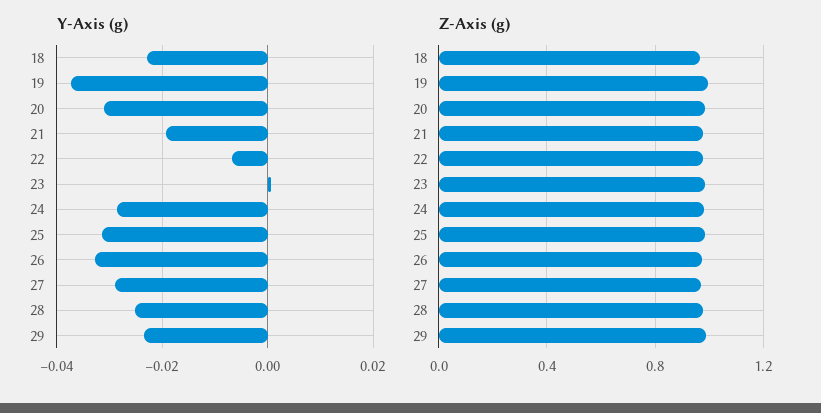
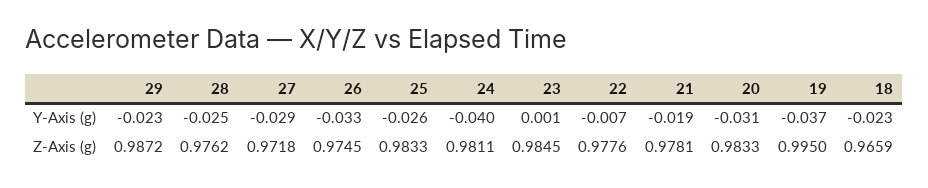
  {
    "Y-Axis (g)": {
      "18": -0.023,
      "19": -0.037,
      "20": -0.031,
      "21": -0.019,
      "22": -0.007,
      "23": 0.001,
-     "24": -0.028,
+     "24": -0.04,
-     "25": -0.032,
+     "25": -0.026,
      "26": -0.033,
      "27": -0.029,
      "28": -0.025,
      "29": -0.023
    },
    "Z-Axis (g)": {
      "18": 0.9659,
      "19": 0.995,
      "20": 0.9833,
      "21": 0.9781,
      "22": 0.9776,
      "23": 0.9845,
      "24": 0.9811,
      "25": 0.9833,
      "26": 0.9745,
      "27": 0.9718,
      "28": 0.9762,
      "29": 0.9872
    }
  }

